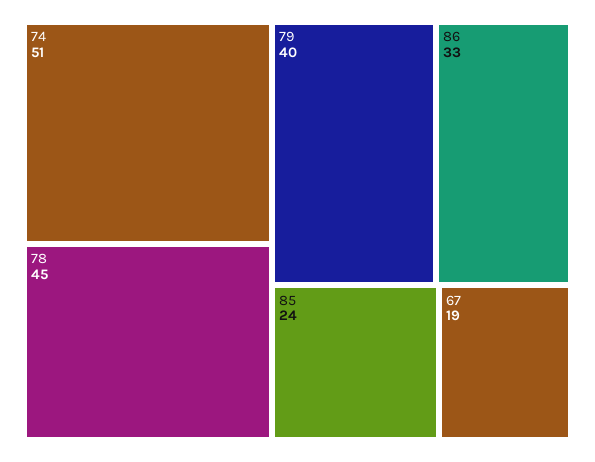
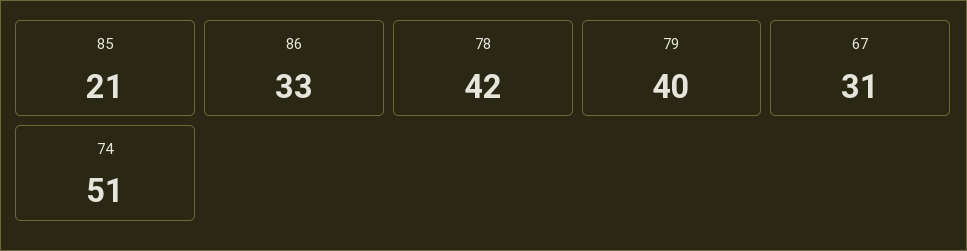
  {
    "74": 51,
-   "78": 45,
+   "78": 42,
    "79": 40,
    "86": 33,
-   "85": 24,
+   "85": 21,
-   "67": 19
+   "67": 31
  }

